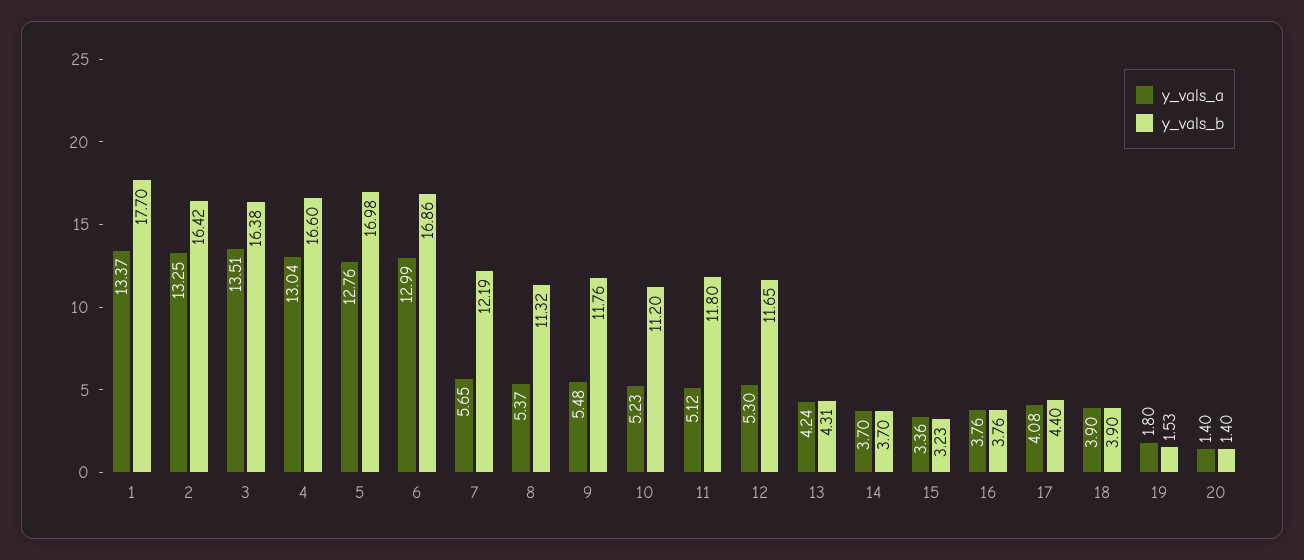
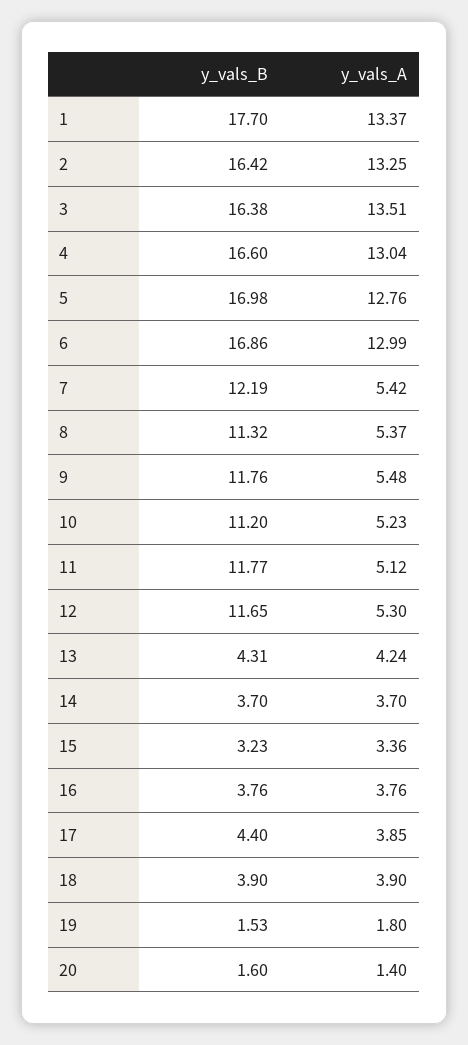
  {
    "y_vals_a": {
      "1": 13.37,
      "2": 13.25,
      "3": 13.51,
      "4": 13.04,
      "5": 12.76,
      "6": 12.99,
-     "7": 5.65,
+     "7": 5.42,
      "8": 5.37,
      "9": 5.48,
      "10": 5.23,
      "11": 5.12,
      "12": 5.3,
      "13": 4.24,
      "14": 3.7,
      "15": 3.36,
      "16": 3.76,
-     "17": 4.08,
+     "17": 3.85,
      "18": 3.9,
      "19": 1.8,
      "20": 1.4
    },
    "y_vals_b": {
      "1": 17.7,
      "2": 16.42,
      "3": 16.38,
      "4": 16.6,
      "5": 16.98,
      "6": 16.86,
      "7": 12.19,
      "8": 11.32,
      "9": 11.76,
      "10": 11.2,
-     "11": 11.8,
+     "11": 11.77,
      "12": 11.65,
      "13": 4.31,
      "14": 3.7,
      "15": 3.23,
      "16": 3.76,
      "17": 4.4,
      "18": 3.9,
      "19": 1.53,
-     "20": 1.4
+     "20": 1.6
    }
  }

